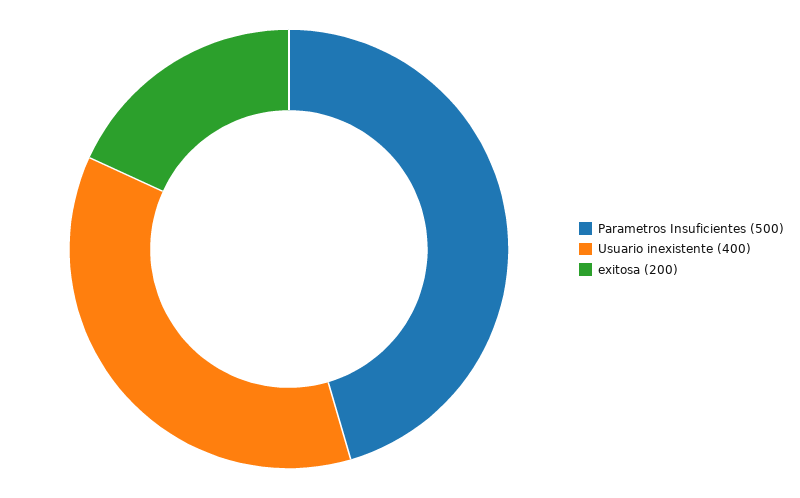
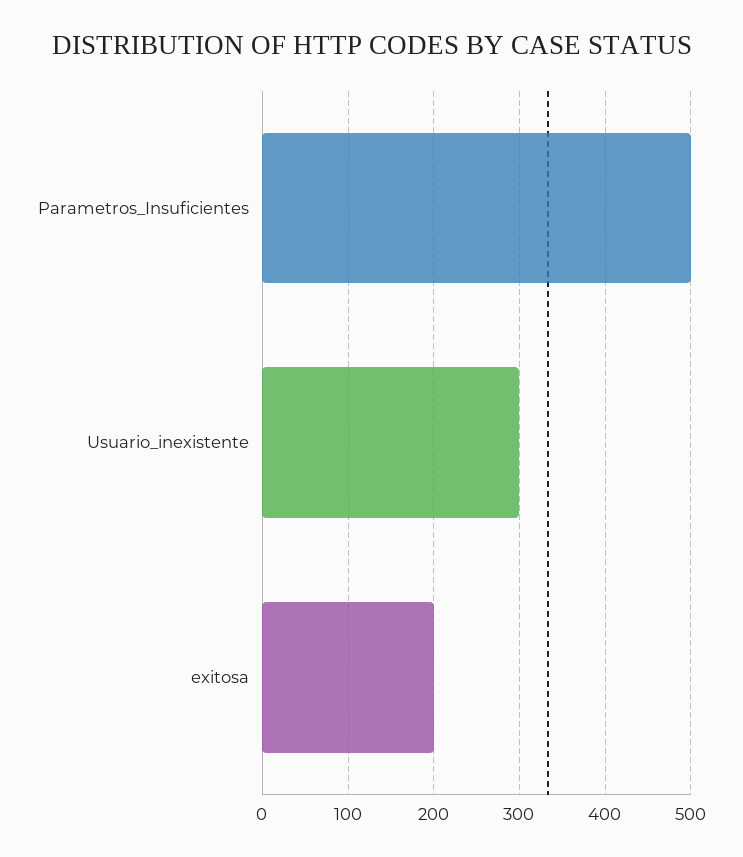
  {
    "Parametros Insuficientes": 500,
-   "Usuario inexistente": 400,
+   "Usuario inexistente": 300,
    "exitosa": 200
  }

